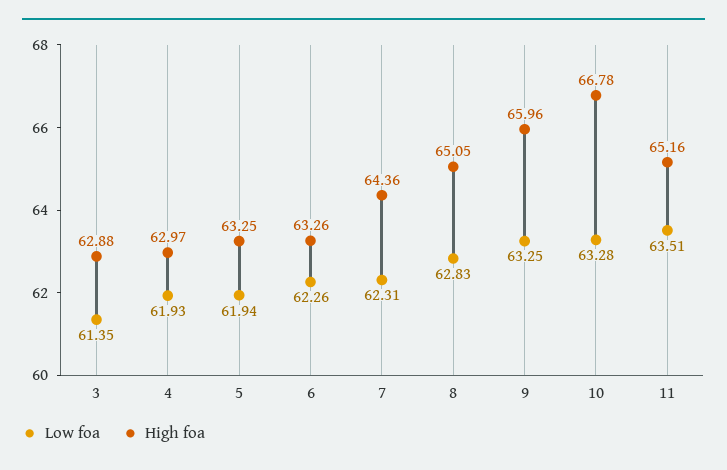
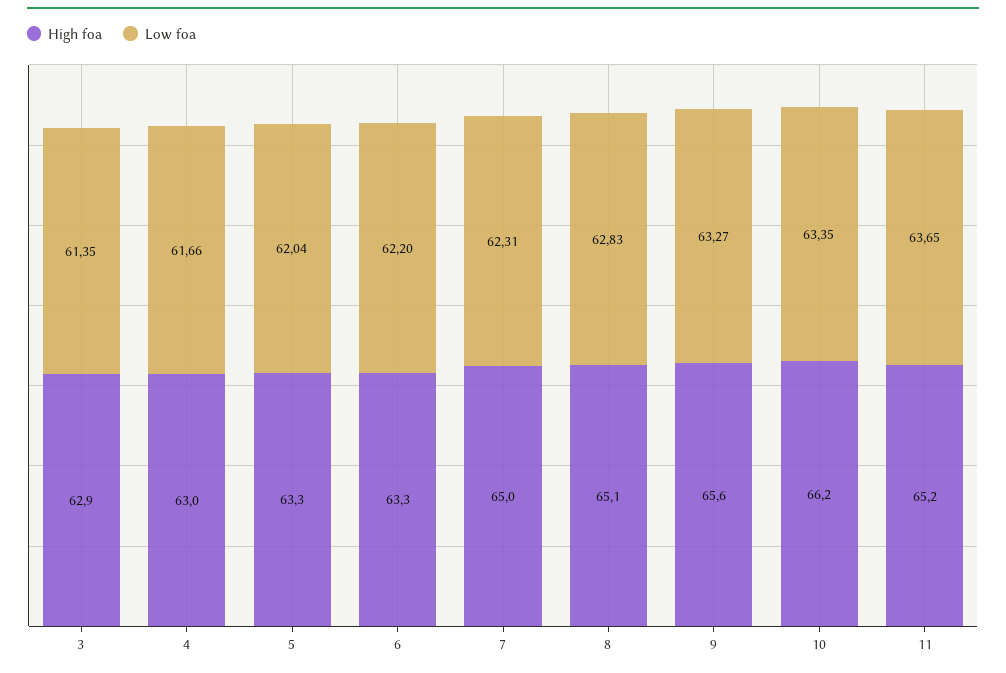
  {
    "Low foa": {
      "3": 61.35,
-     "4": 61.93,
+     "4": 61.66,
-     "5": 61.94,
+     "5": 62.04,
-     "6": 62.26,
+     "6": 62.2,
      "7": 62.31,
      "8": 62.83,
-     "9": 63.25,
+     "9": 63.27,
-     "10": 63.28,
+     "10": 63.35,
-     "11": 63.51
+     "11": 63.65
    },
    "High foa": {
      "3": 62.88,
      "4": 62.97,
      "5": 63.25,
      "6": 63.26,
-     "7": 64.36,
+     "7": 65,
      "8": 65.05,
-     "9": 65.96,
+     "9": 65.6,
-     "10": 66.78,
+     "10": 66.2,
      "11": 65.16
    }
  }

